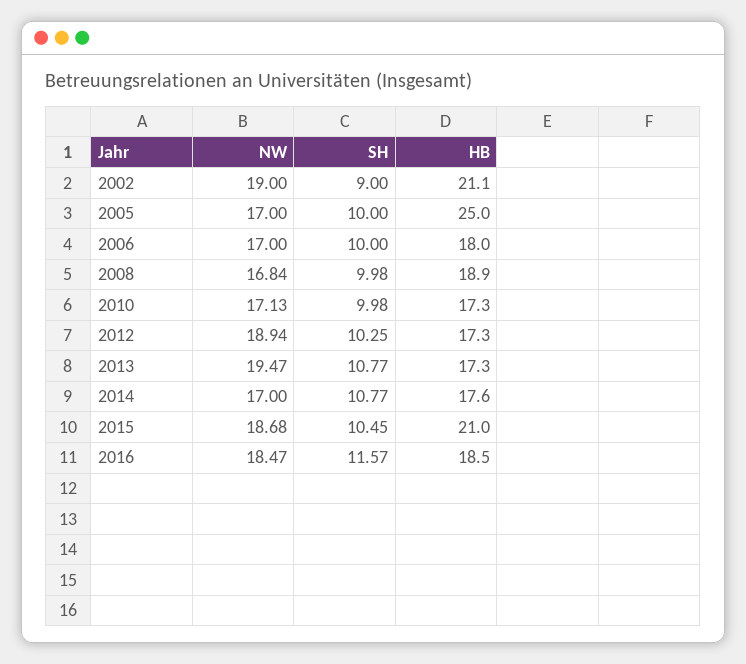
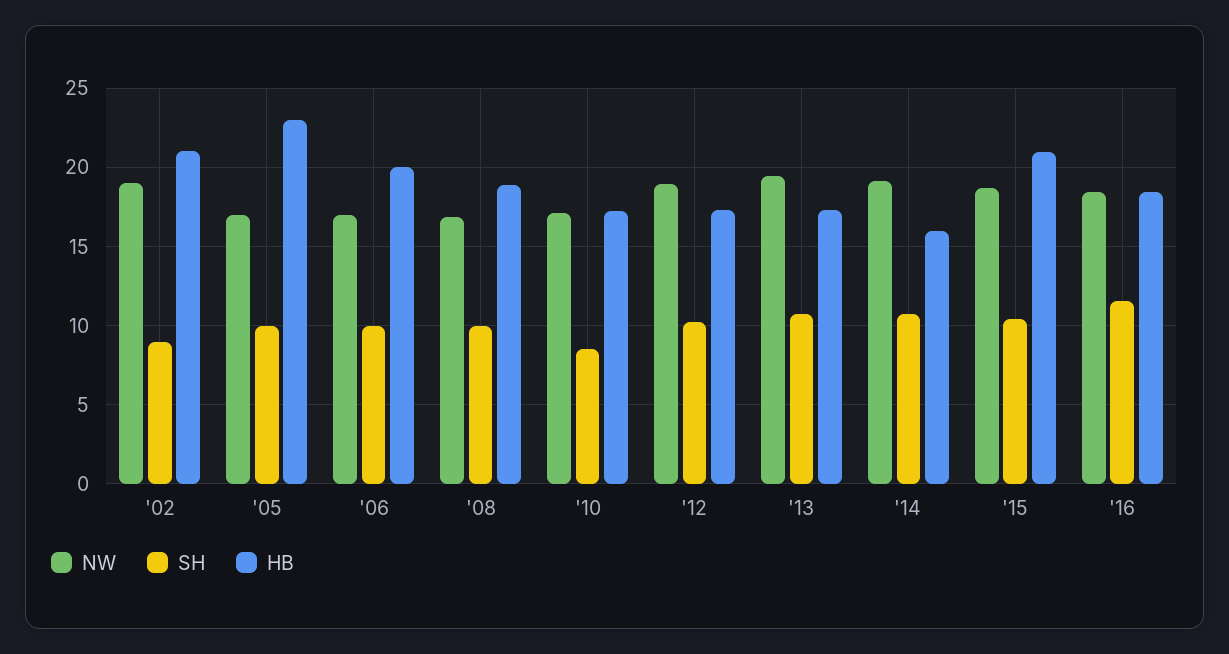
  {
    "NW": {
      "2002": 19,
      "2005": 17,
      "2006": 17,
      "2008": 16.84,
      "2010": 17.13,
      "2012": 18.94,
      "2013": 19.47,
-     "2014": 17,
+     "2014": 19,
      "2015": 18.68,
      "2016": 18.47
    },
    "SH": {
      "2002": 9,
      "2005": 10,
      "2006": 10,
      "2008": 9.98,
-     "2010": 9.98,
+     "2010": 8.5,
      "2012": 10.25,
      "2013": 10.77,
      "2014": 10.77,
      "2015": 10.45,
      "2016": 11.57
    },
    "HB": {
      "2002": 21.1,
-     "2005": 25,
+     "2005": 23,
-     "2006": 18,
+     "2006": 20,
      "2008": 18.9,
      "2010": 17.3,
      "2012": 17.3,
      "2013": 17.3,
-     "2014": 17.6,
+     "2014": 16,
      "2015": 21,
      "2016": 18.5
    }
  }

